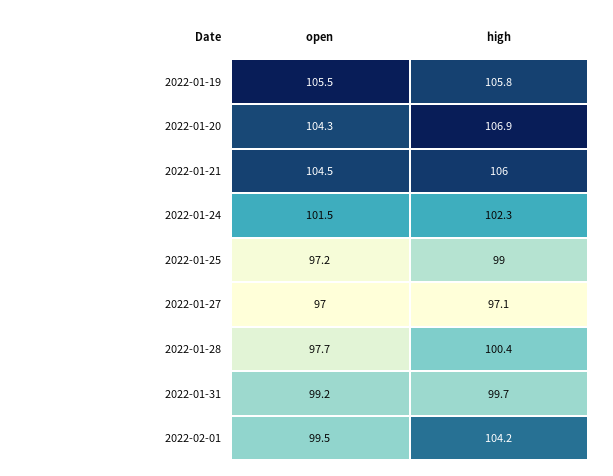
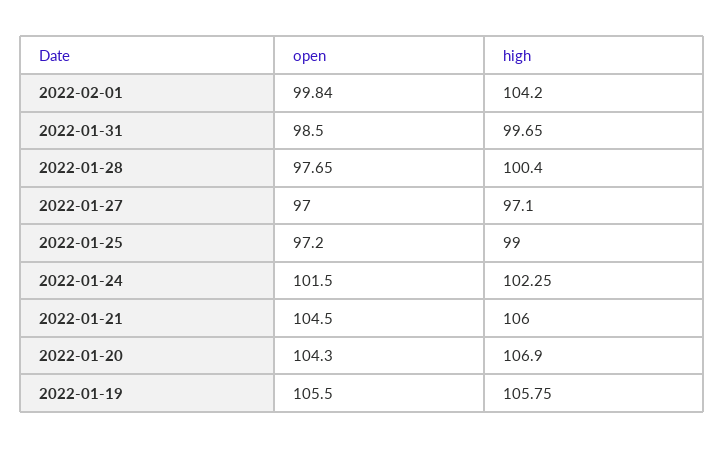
  {
    "open": {
      "2022-01-19": 105.5,
      "2022-01-20": 104.3,
      "2022-01-21": 104.5,
      "2022-01-24": 101.5,
      "2022-01-25": 97.2,
      "2022-01-27": 97,
      "2022-01-28": 97.65,
-     "2022-01-31": 99.2,
+     "2022-01-31": 98.5,
-     "2022-02-01": 99.5
+     "2022-02-01": 99.84
    },
    "high": {
      "2022-01-19": 105.75,
      "2022-01-20": 106.9,
      "2022-01-21": 106,
      "2022-01-24": 102.25,
      "2022-01-25": 99,
      "2022-01-27": 97.1,
      "2022-01-28": 100.4,
      "2022-01-31": 99.65,
      "2022-02-01": 104.2
    }
  }

